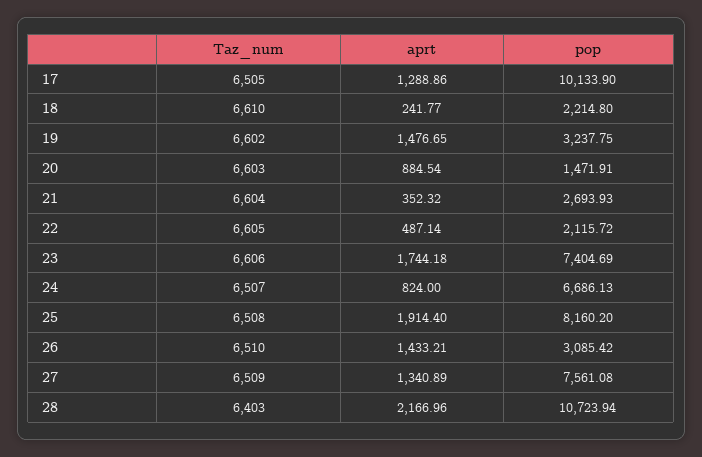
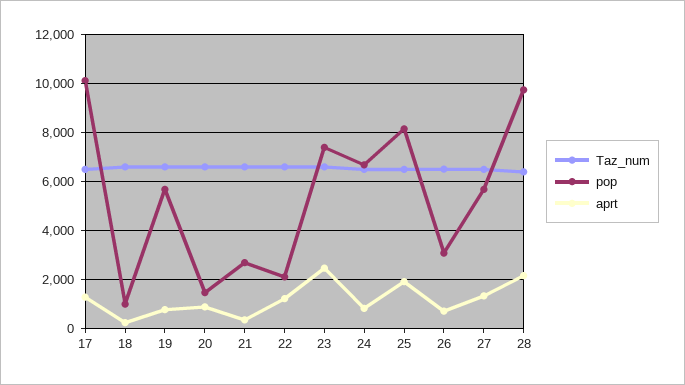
  {
    "Taz_num": {
      "17": 6505,
      "18": 6610,
      "19": 6602,
      "20": 6603,
      "21": 6604,
      "22": 6605,
      "23": 6606,
      "24": 6507,
      "25": 6508,
      "26": 6510,
      "27": 6509,
      "28": 6403
    },
    "aprt": {
      "17": 1288.86,
      "18": 241.77,
-     "19": 1476.65,
+     "19": 750,
      "20": 884.54,
      "21": 352.32,
-     "22": 487.14,
+     "22": 1250,
-     "23": 1744.18,
+     "23": 2500,
      "24": 824,
      "25": 1914.4,
-     "26": 1433.21,
+     "26": 750,
      "27": 1340.89,
      "28": 2166.96
    },
    "pop": {
      "17": 10133.9,
-     "18": 2214.8,
+     "18": 1000,
-     "19": 3237.75,
+     "19": 5750,
      "20": 1471.91,
      "21": 2693.93,
      "22": 2115.72,
      "23": 7404.69,
      "24": 6686.13,
      "25": 8160.2,
      "26": 3085.42,
-     "27": 7561.08,
+     "27": 5750,
-     "28": 10723.94
+     "28": 9750
    }
  }

